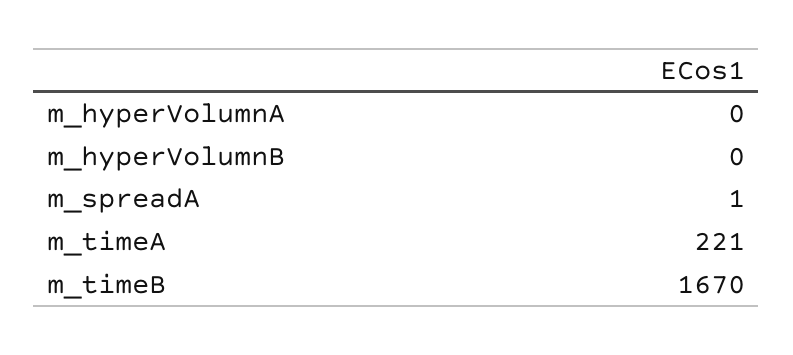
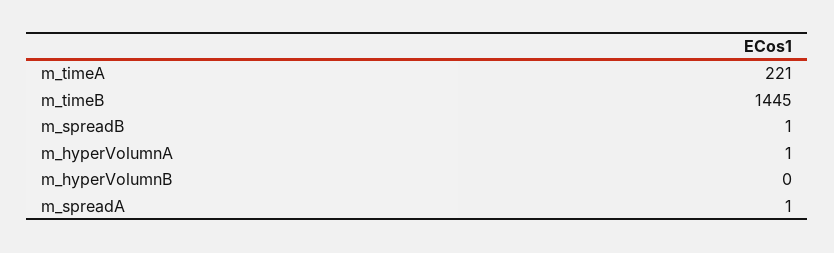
  {
-   "m_hyperVolumnA": 0,
+   "m_hyperVolumnA": 1,
    "m_hyperVolumnB": 0,
    "m_spreadA": 1,
    "m_timeA": 221,
-   "m_timeB": 1670
+   "m_timeB": 1445,
+   "m_spreadB": 1
  }

